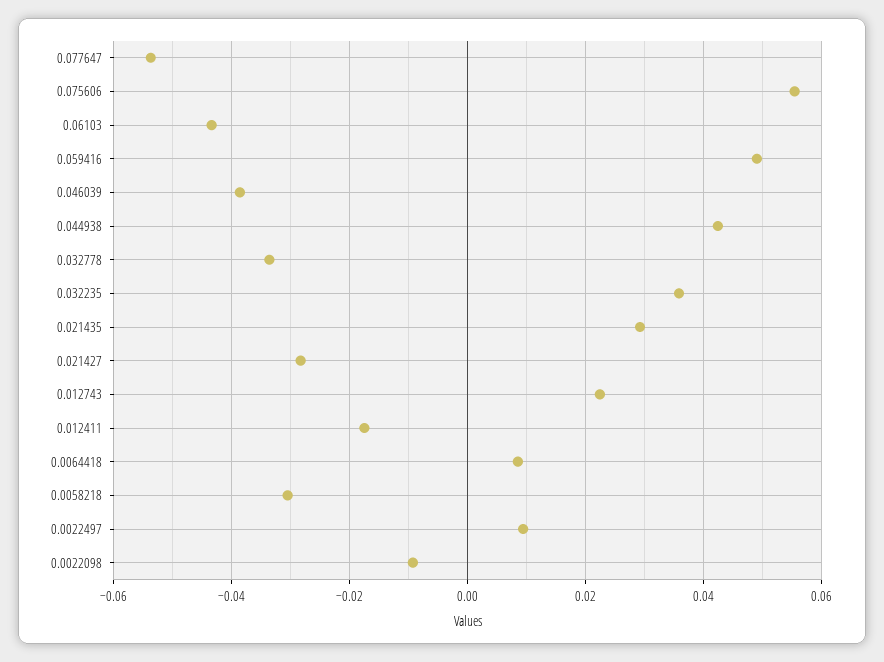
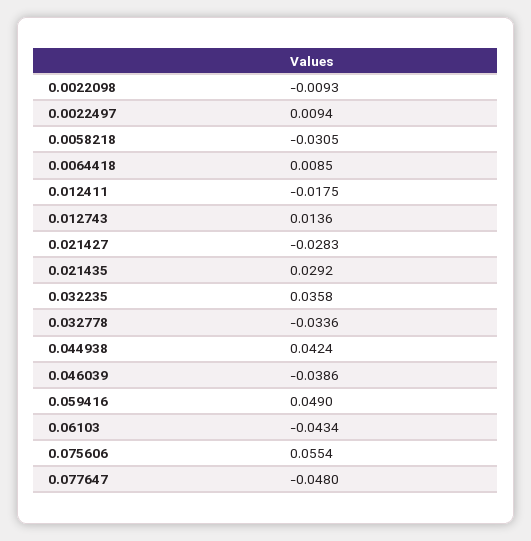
  {
-   "0.077647": -0.054,
+   "0.077647": -0.048,
    "0.075606": 0.0554,
    "0.06103": -0.0434,
    "0.059416": 0.049,
    "0.046039": -0.0386,
    "0.044938": 0.0424,
    "0.032778": -0.0336,
    "0.032235": 0.0358,
    "0.021435": 0.0292,
    "0.021427": -0.0283,
-   "0.012743": 0.022,
+   "0.012743": 0.0136,
    "0.012411": -0.0175,
    "0.0064418": 0.0085,
    "0.0058218": -0.0305,
    "0.0022497": 0.0094,
    "0.0022098": -0.0093
  }

